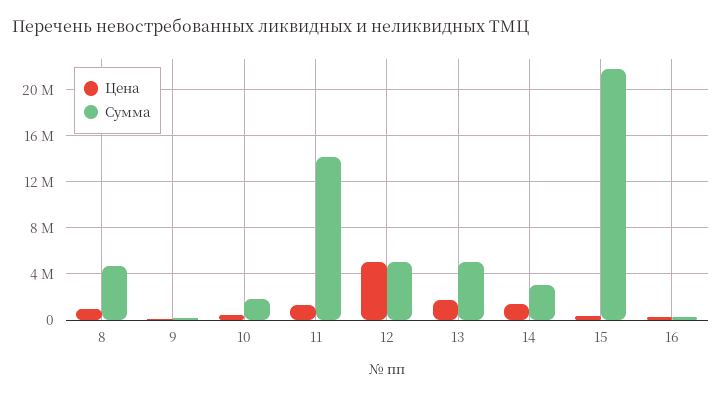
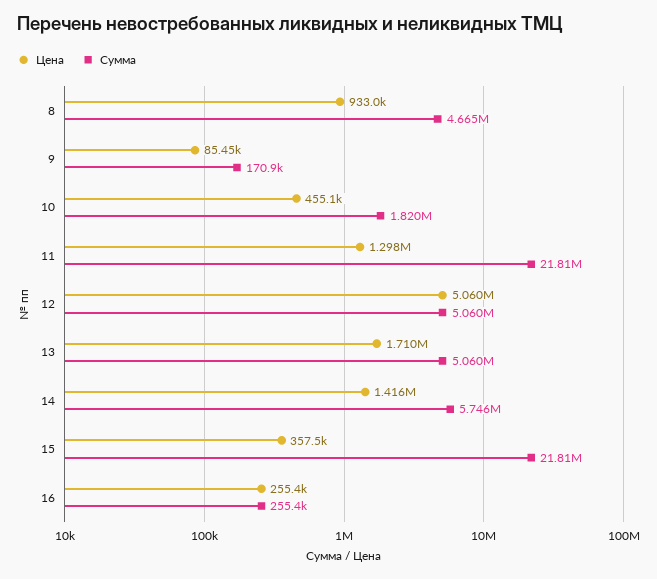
  {
    "Цена": {
      "8": 933000,
      "9": 85450,
      "10": 455100,
      "11": 1298000,
      "12": 5060000,
      "13": 1710000,
      "14": 1416000,
      "15": 357500,
      "16": 255400
    },
    "Сумма": {
      "8": 4665000,
      "9": 170900,
      "10": 1820000,
-     "11": 14000000,
+     "11": 21810000,
      "12": 5060000,
      "13": 5060000,
-     "14": 3000000,
+     "14": 5746000,
      "15": 21810000,
      "16": 255400
    }
  }

